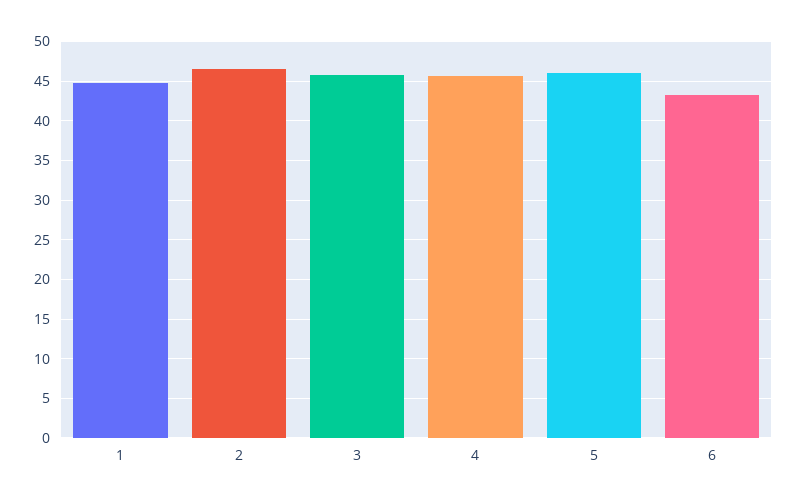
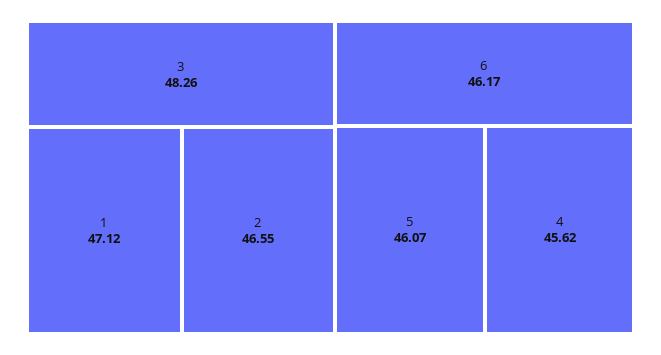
  {
-   "1": 45,
+   "1": 47.12,
    "2": 46.55,
-   "3": 46,
+   "3": 48.26,
    "4": 45.62,
    "5": 46.07,
-   "6": 43
+   "6": 46.17
  }

